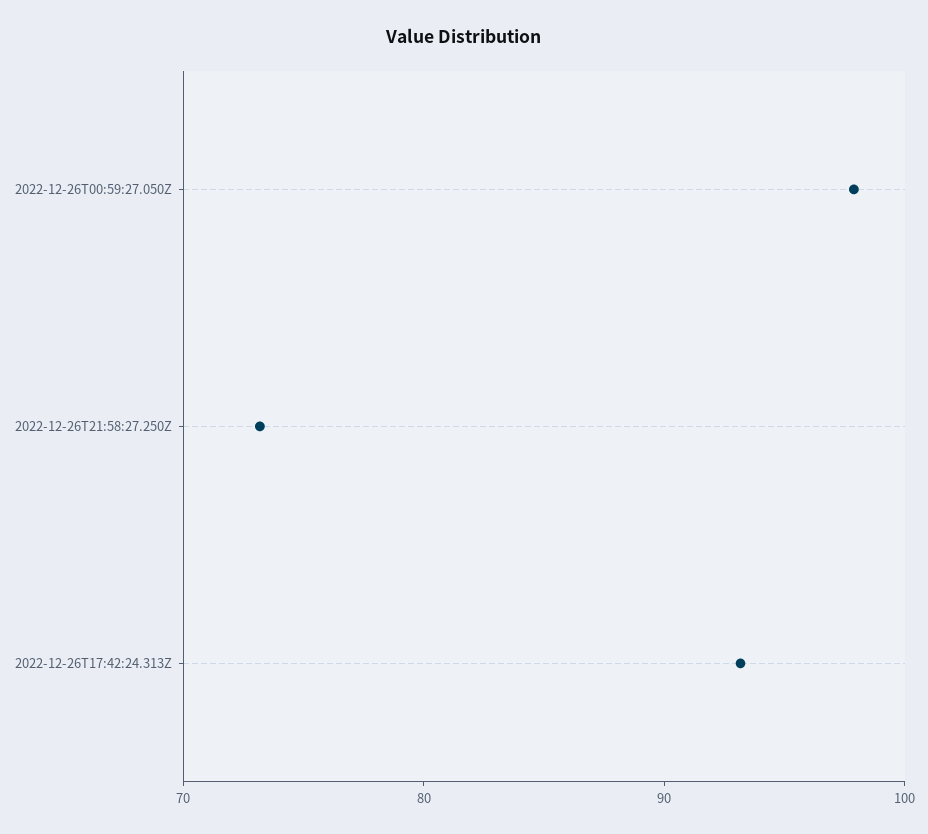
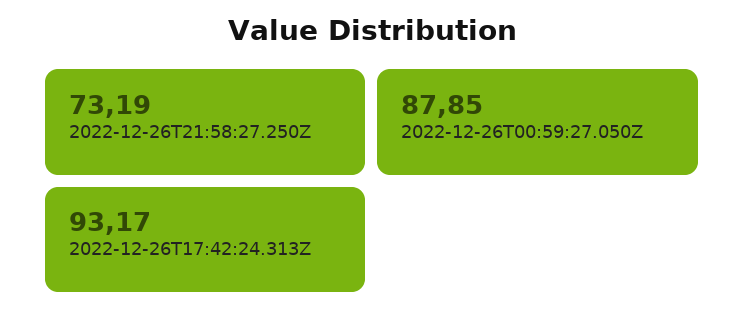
  {
-   "2022-12-26T00:59:27.050Z": 98,
+   "2022-12-26T00:59:27.050Z": 87.85,
    "2022-12-26T21:58:27.250Z": 73.19,
    "2022-12-26T17:42:24.313Z": 93.17
  }

